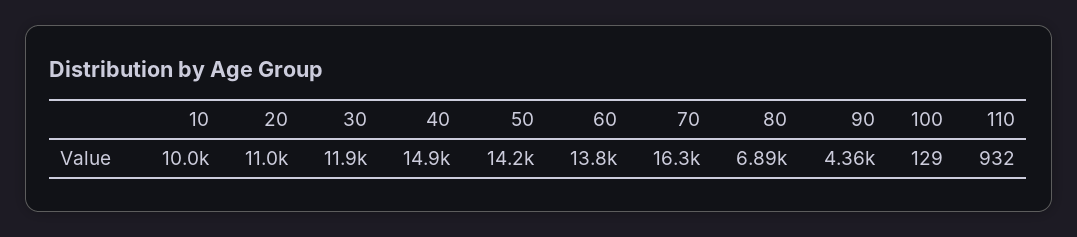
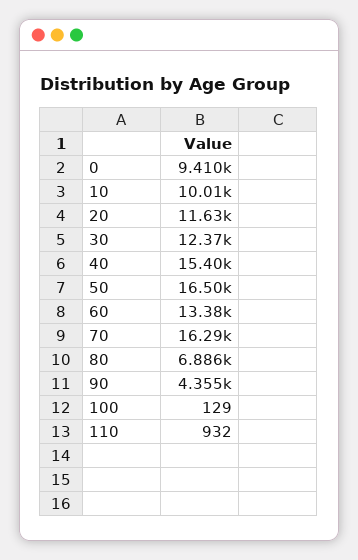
  {
    "10": 10010,
-   "20": 11000,
+   "20": 11630,
-   "30": 11900,
+   "30": 12370,
-   "40": 14900,
+   "40": 15400,
-   "50": 14200,
+   "50": 16500,
-   "60": 13800,
+   "60": 13380,
    "70": 16290,
    "80": 6886,
    "90": 4355,
    "100": 129,
-   "110": 932
+   "110": 932,
+   "0": 9410
  }

